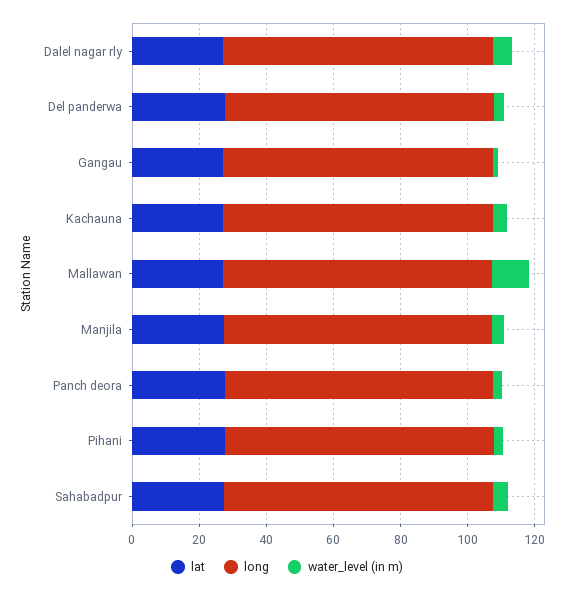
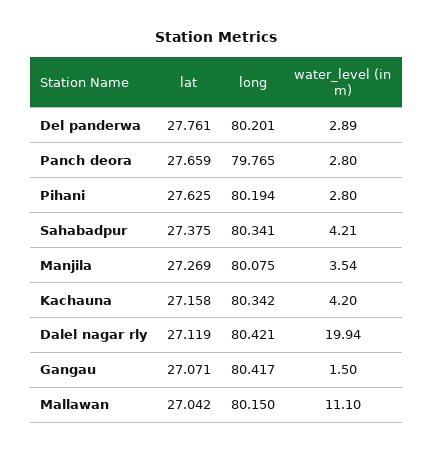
  {
    "lat": {
      "Dalel nagar rly": 27.119,
      "Del panderwa": 27.761,
      "Gangau": 27.071,
      "Kachauna": 27.158,
      "Mallawan": 27.042,
      "Manjila": 27.269,
      "Panch deora": 27.659,
      "Pihani": 27.625,
      "Sahabadpur": 27.375
    },
    "long": {
      "Dalel nagar rly": 80.421,
      "Del panderwa": 80.201,
      "Gangau": 80.417,
      "Kachauna": 80.342,
      "Mallawan": 80.15,
      "Manjila": 80.075,
      "Panch deora": 79.765,
      "Pihani": 80.194,
      "Sahabadpur": 80.341
    },
    "water_level (in m)": {
-     "Dalel nagar rly": 5,
+     "Dalel nagar rly": 19.94,
      "Del panderwa": 2.89,
      "Gangau": 1.5,
      "Kachauna": 4.2,
      "Mallawan": 11.1,
      "Manjila": 3.54,
      "Panch deora": 2.8,
      "Pihani": 2.8,
      "Sahabadpur": 4.21
    }
  }

